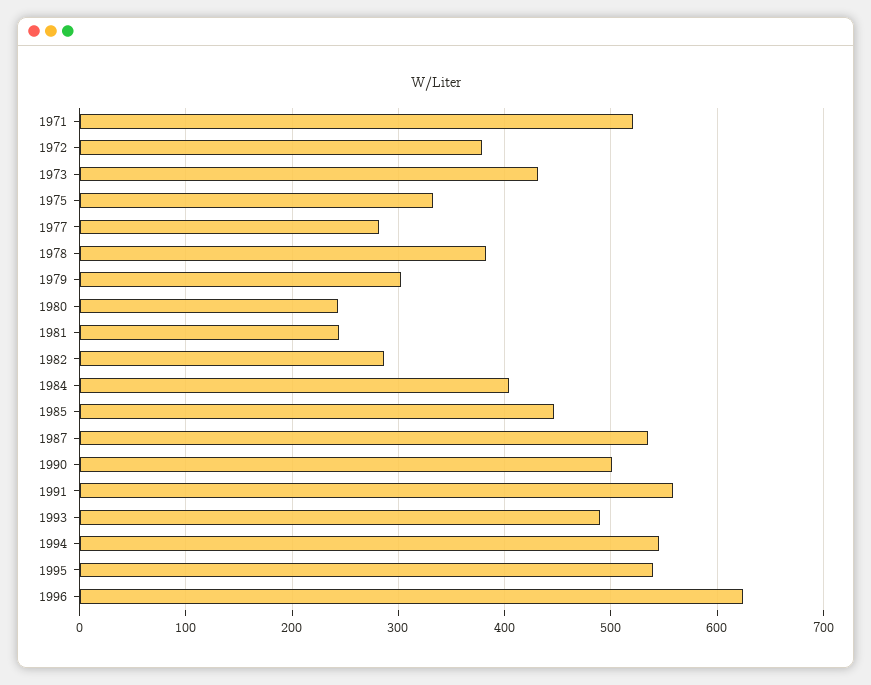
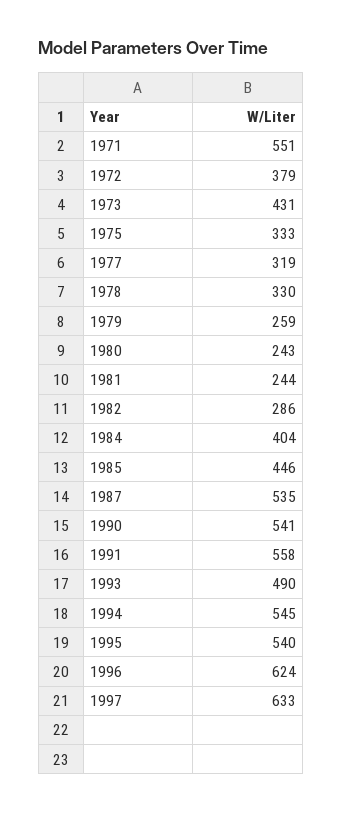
  {
-   "1971": 520,
+   "1971": 551,
    "1972": 379,
    "1973": 431,
    "1975": 333,
-   "1977": 280,
+   "1977": 319,
-   "1978": 380,
+   "1978": 330,
-   "1979": 300,
+   "1979": 259,
    "1980": 243,
    "1981": 244,
    "1982": 286,
    "1984": 404,
    "1985": 446,
    "1987": 535,
-   "1990": 500,
+   "1990": 541,
    "1991": 558,
    "1993": 490,
    "1994": 545,
    "1995": 540,
-   "1996": 624
+   "1996": 624,
+   "1997": 633
  }

